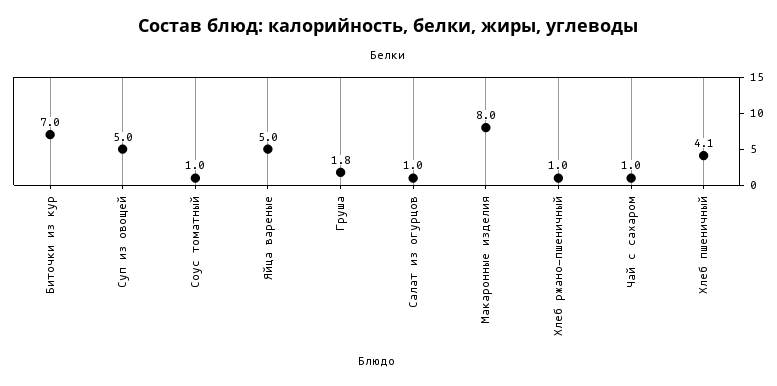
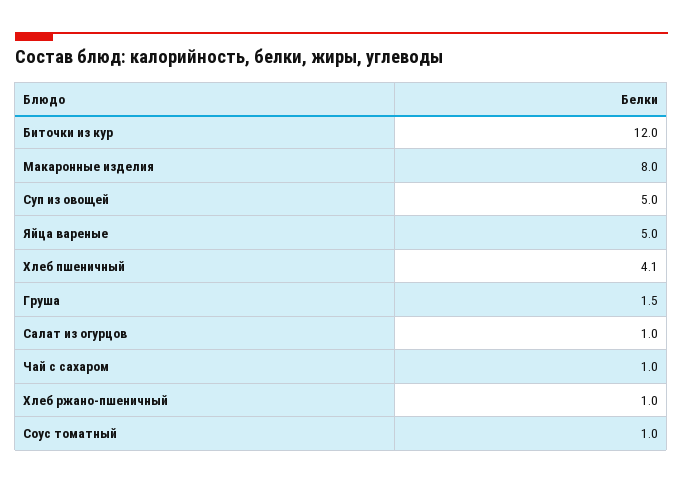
  {
-   "Биточки из кур": 7,
+   "Биточки из кур": 12,
    "Суп из овощей": 5,
    "Соус томатный": 1,
    "Яйца вареные": 5,
-   "Груша": 1.8,
+   "Груша": 1.5,
    "Салат из огурцов": 1,
    "Макаронные изделия": 8,
    "Хлеб ржано-пшеничный": 1,
    "Чай с сахаром": 1,
    "Хлеб пшеничный": 4.1
  }

